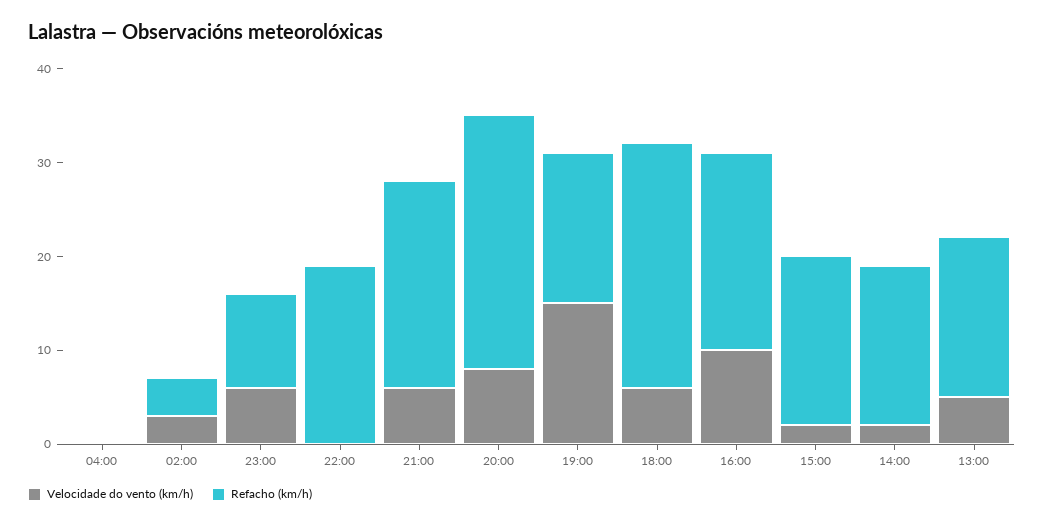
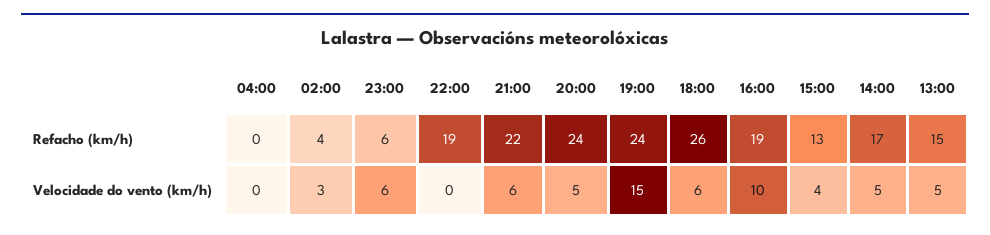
  {
    "Velocidade do vento (km/h)": {
      "04:00": 0,
      "02:00": 3,
      "23:00": 6,
      "22:00": 0,
      "21:00": 6,
-     "20:00": 8,
+     "20:00": 5,
      "19:00": 15,
      "18:00": 6,
      "16:00": 10,
-     "15:00": 2,
+     "15:00": 4,
-     "14:00": 2,
+     "14:00": 5,
      "13:00": 5
    },
    "Refacho (km/h)": {
      "04:00": 0,
      "02:00": 4,
-     "23:00": 10,
+     "23:00": 6,
      "22:00": 19,
      "21:00": 22,
-     "20:00": 27,
+     "20:00": 24,
-     "19:00": 16,
+     "19:00": 24,
      "18:00": 26,
-     "16:00": 21,
+     "16:00": 19,
-     "15:00": 18,
+     "15:00": 13,
      "14:00": 17,
-     "13:00": 17
+     "13:00": 15
    }
  }

